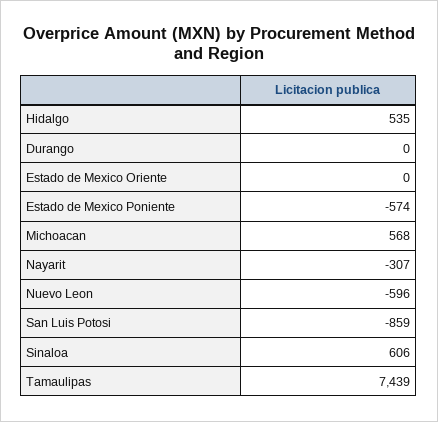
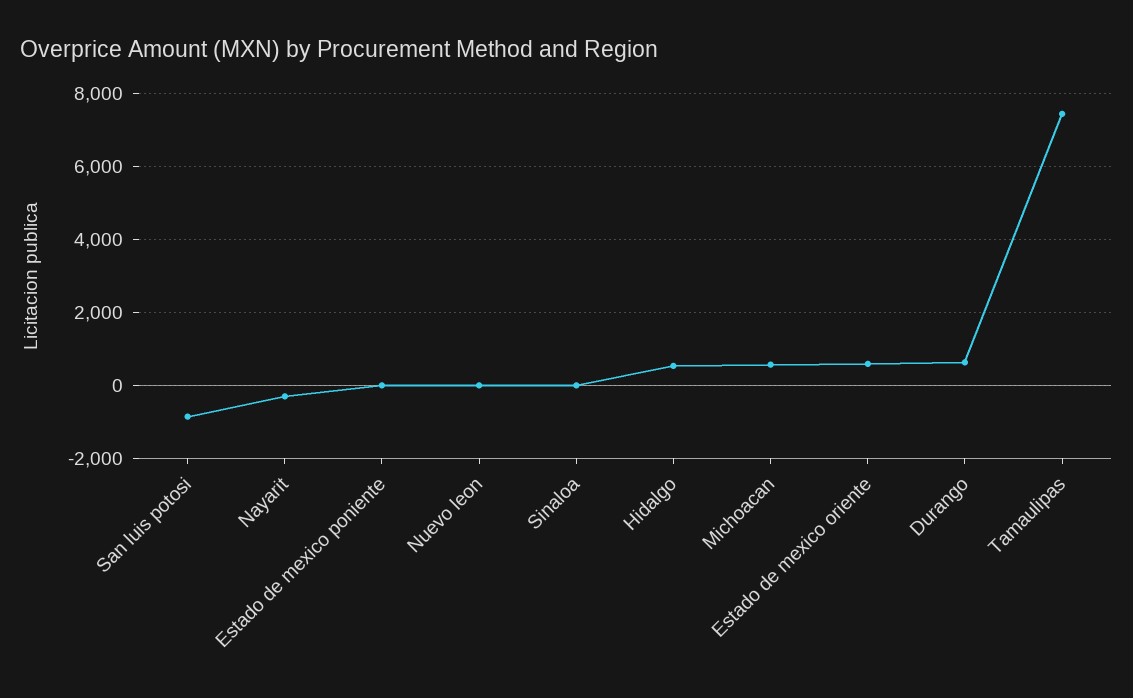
  {
    "Hidalgo": 535,
-   "Durango": 0,
+   "Durango": 600,
-   "Estado de Mexico Oriente": 0,
+   "Estado de Mexico Oriente": 600,
-   "Estado de Mexico Poniente": -574,
+   "Estado de Mexico Poniente": 0,
    "Michoacan": 568,
    "Nayarit": -307,
-   "Nuevo Leon": -596,
+   "Nuevo Leon": 0,
    "San Luis Potosi": -859,
-   "Sinaloa": 606,
+   "Sinaloa": 0,
    "Tamaulipas": 7439
  }

